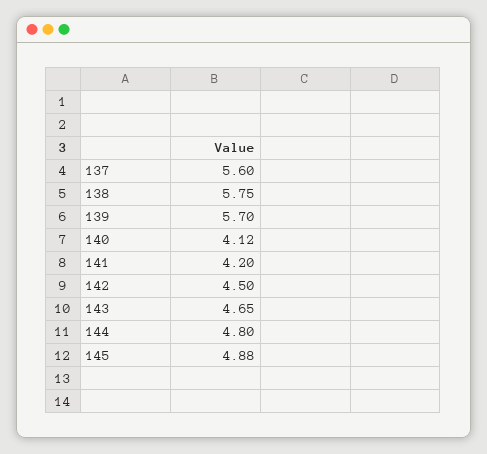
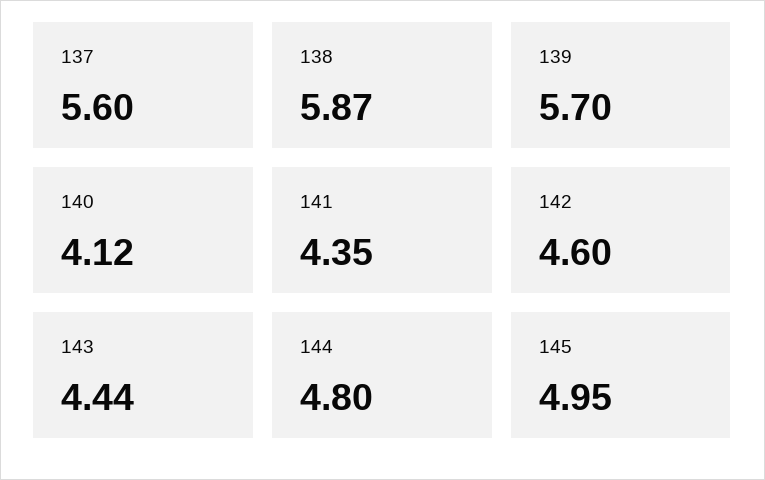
  {
    "137": 5.6,
-   "138": 5.75,
+   "138": 5.87,
    "139": 5.7,
    "140": 4.12,
-   "141": 4.2,
+   "141": 4.35,
-   "142": 4.5,
+   "142": 4.6,
-   "143": 4.65,
+   "143": 4.44,
    "144": 4.8,
-   "145": 4.88
+   "145": 4.95
  }

